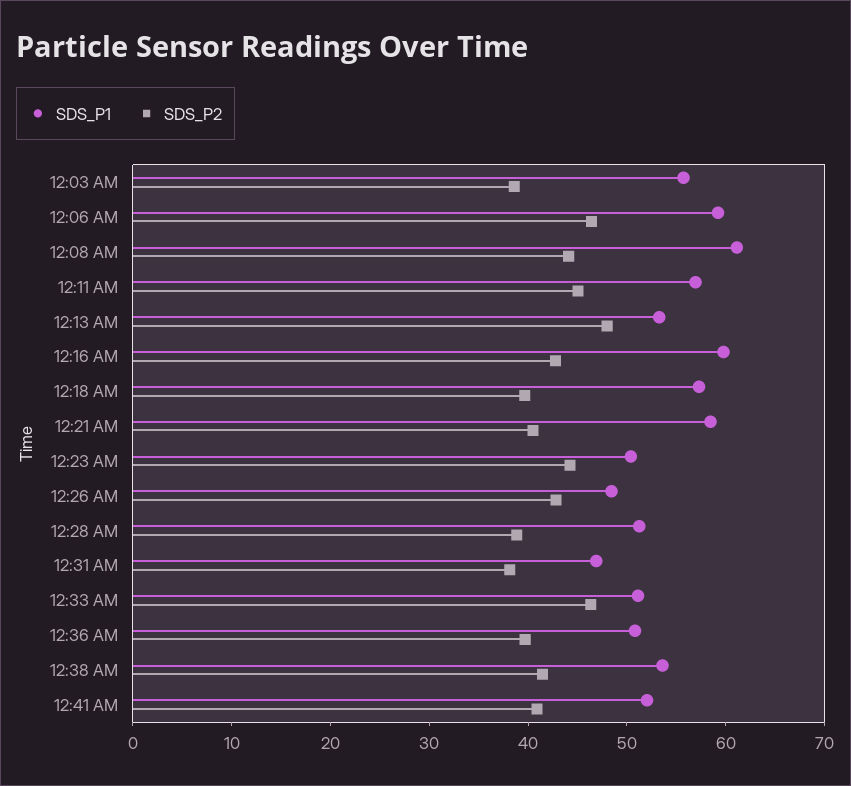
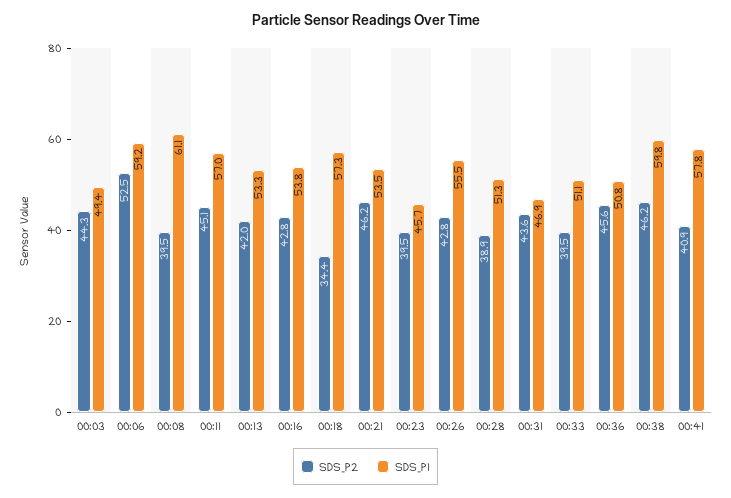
  {
    "SDS_P1": {
-     "12:03 AM": 56,
+     "12:03 AM": 49.4,
      "12:06 AM": 59.2,
      "12:08 AM": 61.1,
      "12:11 AM": 57,
      "12:13 AM": 53.3,
-     "12:16 AM": 60,
+     "12:16 AM": 53.8,
      "12:18 AM": 57.3,
-     "12:21 AM": 58,
+     "12:21 AM": 53.5,
-     "12:23 AM": 50,
+     "12:23 AM": 45.7,
-     "12:26 AM": 48,
+     "12:26 AM": 55.5,
      "12:28 AM": 51.3,
      "12:31 AM": 46.9,
      "12:33 AM": 51.1,
      "12:36 AM": 50.8,
-     "12:38 AM": 54,
+     "12:38 AM": 59.8,
-     "12:41 AM": 52
+     "12:41 AM": 57.8
    },
    "SDS_P2": {
-     "12:03 AM": 38,
+     "12:03 AM": 44.3,
-     "12:06 AM": 46,
+     "12:06 AM": 52.5,
-     "12:08 AM": 44,
+     "12:08 AM": 39.5,
      "12:11 AM": 45.1,
-     "12:13 AM": 48,
+     "12:13 AM": 42,
      "12:16 AM": 42.8,
-     "12:18 AM": 40,
+     "12:18 AM": 34.4,
-     "12:21 AM": 40,
+     "12:21 AM": 46.2,
-     "12:23 AM": 44,
+     "12:23 AM": 39.5,
      "12:26 AM": 42.8,
      "12:28 AM": 38.9,
-     "12:31 AM": 38,
+     "12:31 AM": 43.6,
-     "12:33 AM": 46,
+     "12:33 AM": 39.5,
-     "12:36 AM": 40,
+     "12:36 AM": 45.6,
-     "12:38 AM": 42,
+     "12:38 AM": 46.2,
      "12:41 AM": 40.9
    }
  }

